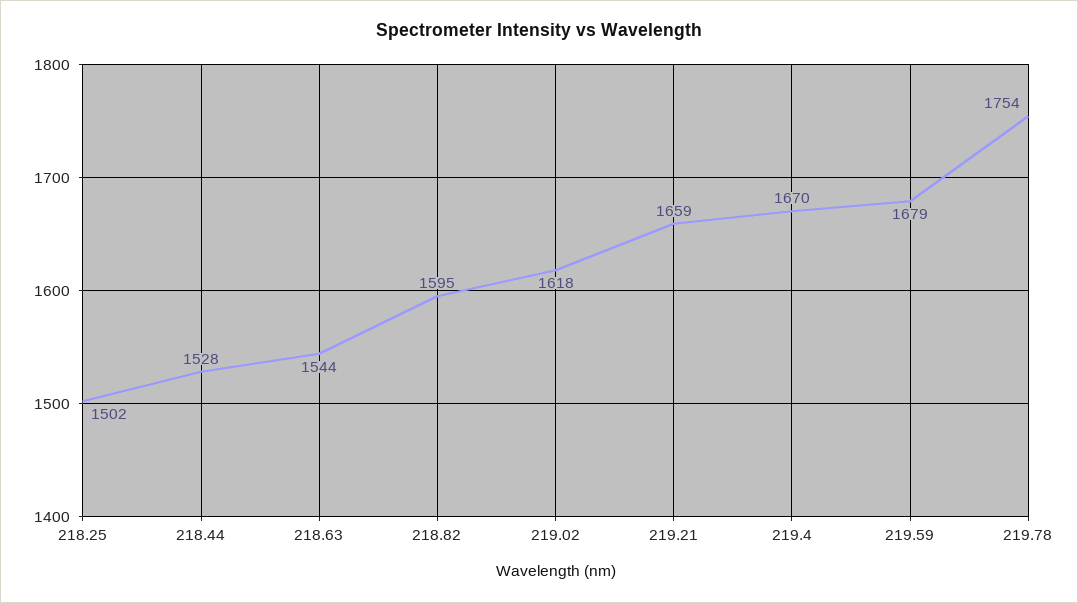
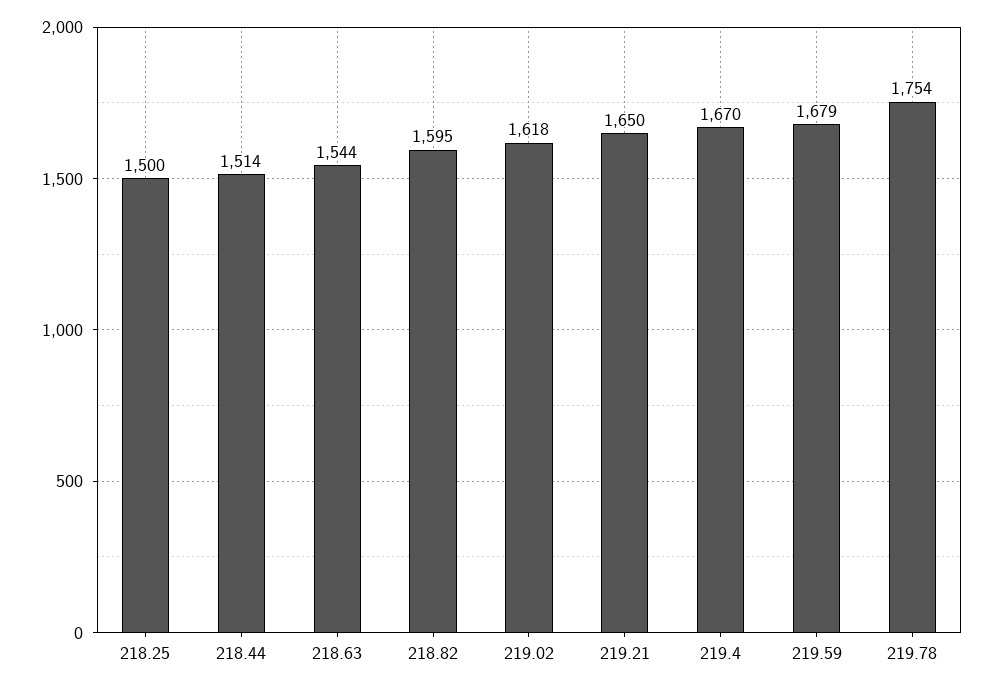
  {
-   "218.25": 1502,
+   "218.25": 1500,
-   "218.44": 1528,
+   "218.44": 1514,
    "218.63": 1544,
    "218.82": 1595,
    "219.02": 1618,
-   "219.21": 1659,
+   "219.21": 1650,
    "219.4": 1670,
    "219.59": 1679,
    "219.78": 1754
  }

